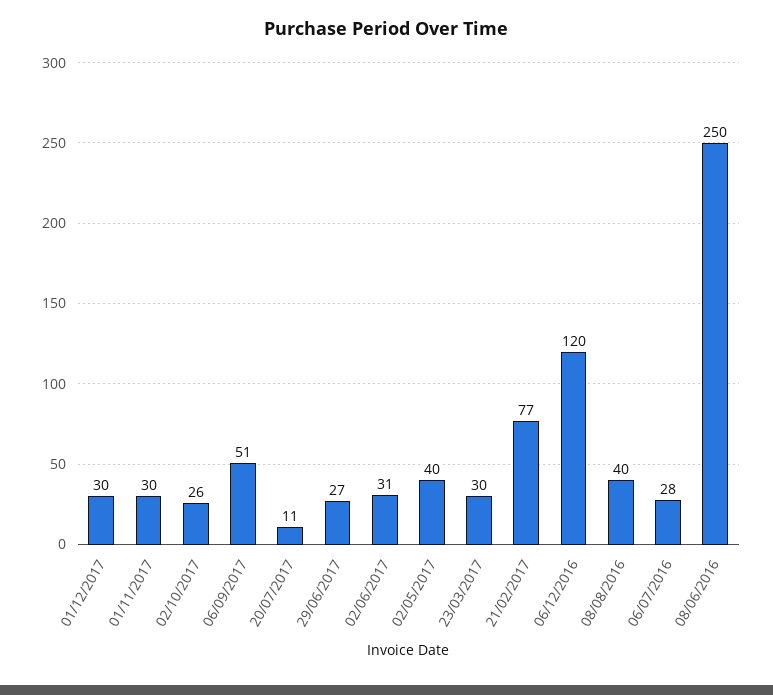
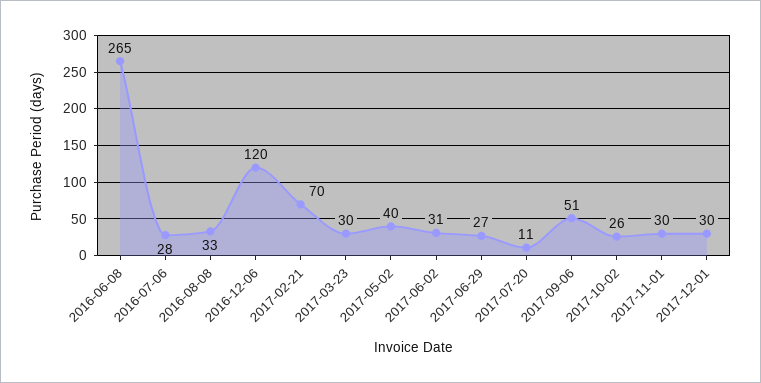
  {
    "01/12/2017": 30,
    "01/11/2017": 30,
    "02/10/2017": 26,
    "06/09/2017": 51,
    "20/07/2017": 11,
    "29/06/2017": 27,
    "02/06/2017": 31,
    "02/05/2017": 40,
    "23/03/2017": 30,
-   "21/02/2017": 77,
+   "21/02/2017": 70,
    "06/12/2016": 120,
-   "08/08/2016": 40,
+   "08/08/2016": 33,
    "06/07/2016": 28,
-   "08/06/2016": 250
+   "08/06/2016": 265
  }

